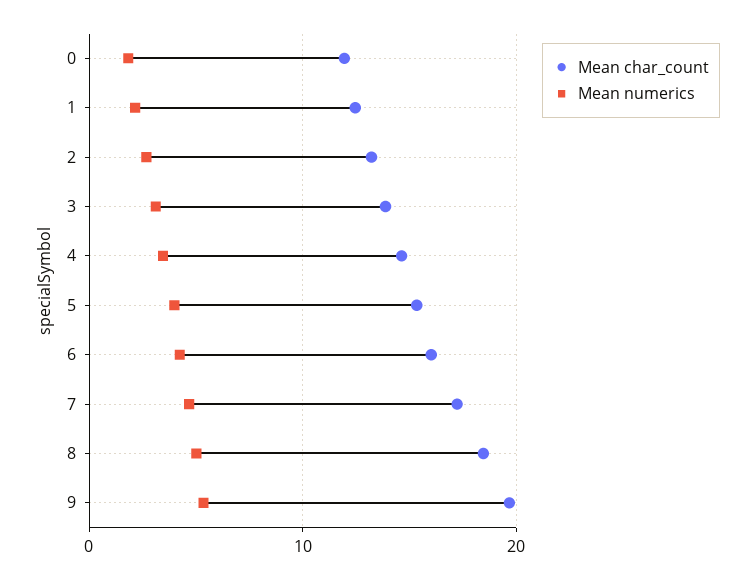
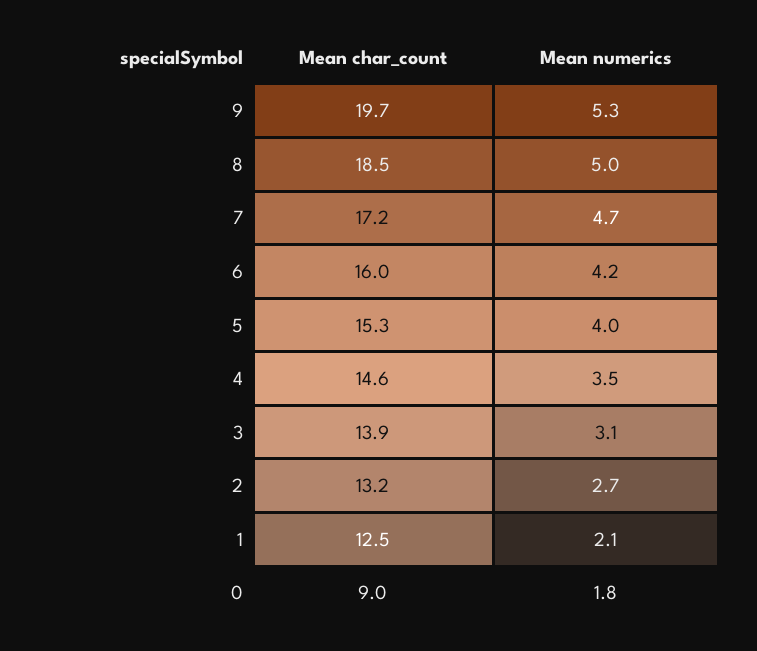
  {
    "Mean char_count": {
-     "0": 12,
+     "0": 9,
      "1": 12.5,
      "2": 13.2,
      "3": 13.9,
      "4": 14.6,
      "5": 15.3,
      "6": 16,
      "7": 17.2,
      "8": 18.5,
      "9": 19.7
    },
    "Mean numerics": {
      "0": 1.8,
      "1": 2.1,
      "2": 2.7,
      "3": 3.1,
      "4": 3.5,
      "5": 4,
      "6": 4.2,
      "7": 4.7,
      "8": 5,
      "9": 5.3
    }
  }

